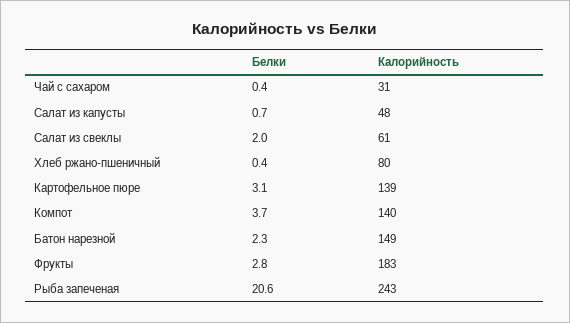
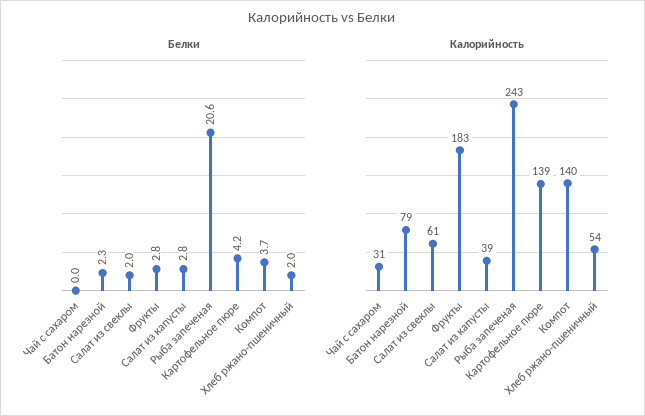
  {
    "Белки": {
-     "Чай с сахаром": 0.4,
+     "Чай с сахаром": 0,
-     "Салат из капусты": 0.7,
+     "Салат из капусты": 2.8,
      "Салат из свеклы": 2,
-     "Хлеб ржано-пшеничный": 0.4,
+     "Хлеб ржано-пшеничный": 2,
-     "Картофельное пюре": 3.1,
+     "Картофельное пюре": 4.2,
      "Компот": 3.7,
      "Батон нарезной": 2.3,
      "Фрукты": 2.8,
      "Рыба запеченая": 20.6
    },
    "Калорийность": {
      "Чай с сахаром": 31,
-     "Салат из капусты": 48,
+     "Салат из капусты": 39,
      "Салат из свеклы": 61,
-     "Хлеб ржано-пшеничный": 80,
+     "Хлеб ржано-пшеничный": 54,
      "Картофельное пюре": 139,
      "Компот": 140,
-     "Батон нарезной": 149,
+     "Батон нарезной": 79,
      "Фрукты": 183,
      "Рыба запеченая": 243
    }
  }

